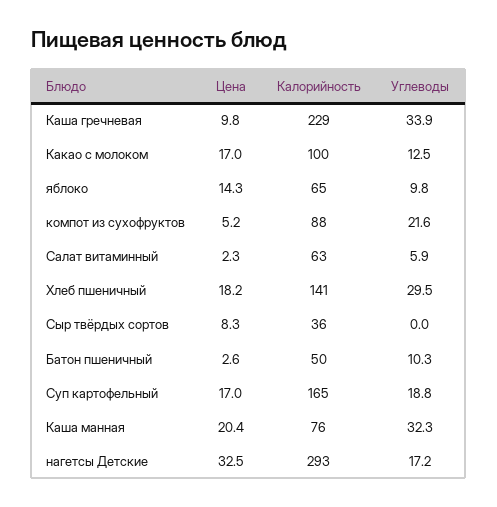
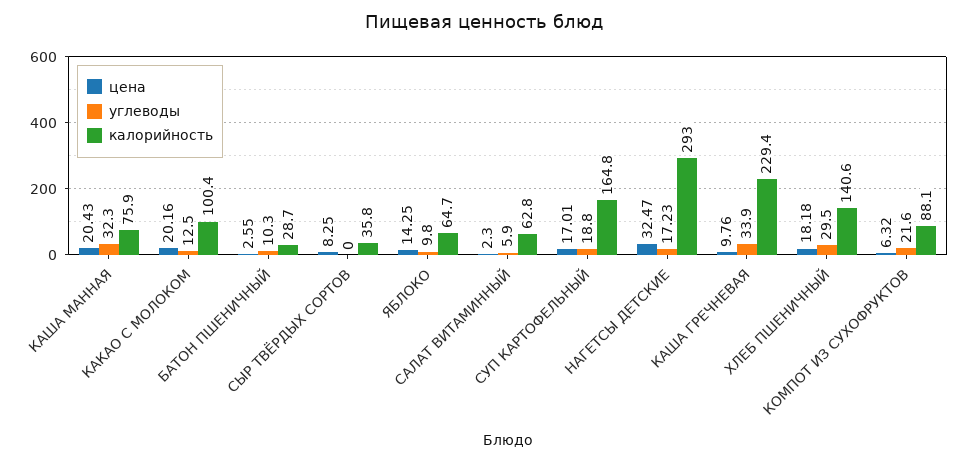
  {
    "Цена": {
      "Каша гречневая": 9.76,
-     "Какао с молоком": 17,
+     "Какао с молоком": 20.16,
      "яблоко": 14.25,
-     "компот из сухофруктов": 5.2,
+     "компот из сухофруктов": 6.32,
      "Салат витаминный": 2.3,
      "Хлеб пшеничный": 18.18,
      "Сыр твёрдых сортов": 8.25,
      "Батон пшеничный": 2.55,
      "Суп картофельный": 17.01,
      "Каша манная": 20.43,
      "нагетсы Детские": 32.47
    },
    "Калорийность": {
      "Каша гречневая": 229.4,
      "Какао с молоком": 100.4,
      "яблоко": 64.7,
      "компот из сухофруктов": 88.1,
      "Салат витаминный": 62.8,
      "Хлеб пшеничный": 140.6,
      "Сыр твёрдых сортов": 35.8,
-     "Батон пшеничный": 50,
+     "Батон пшеничный": 28.7,
      "Суп картофельный": 164.8,
      "Каша манная": 75.9,
      "нагетсы Детские": 293
    },
    "Углеводы": {
      "Каша гречневая": 33.9,
      "Какао с молоком": 12.5,
      "яблоко": 9.8,
      "компот из сухофруктов": 21.6,
      "Салат витаминный": 5.9,
      "Хлеб пшеничный": 29.5,
      "Сыр твёрдых сортов": 0,
      "Батон пшеничный": 10.3,
      "Суп картофельный": 18.8,
      "Каша манная": 32.3,
      "нагетсы Детские": 17.23
    }
  }

